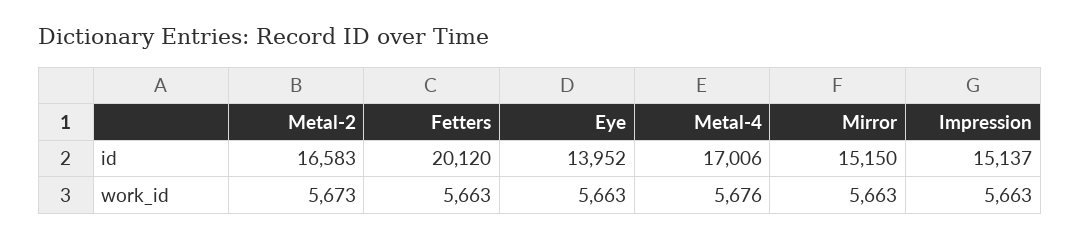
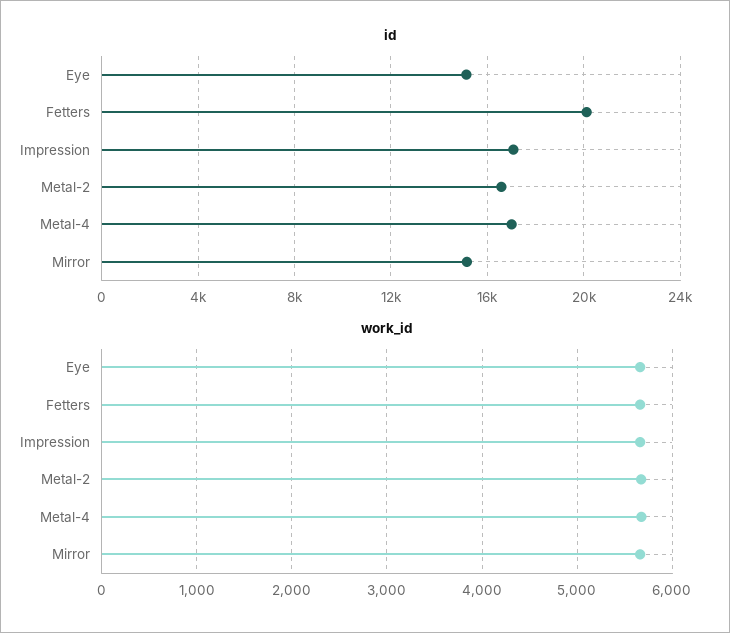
  {
    "id": {
      "Metal-2": 16583,
      "Fetters": 20120,
-     "Eye": 13952,
+     "Eye": 15000,
      "Metal-4": 17006,
      "Mirror": 15150,
-     "Impression": 15137
+     "Impression": 17000
    },
    "work_id": {
      "Metal-2": 5673,
      "Fetters": 5663,
      "Eye": 5663,
      "Metal-4": 5676,
      "Mirror": 5663,
      "Impression": 5663
    }
  }

